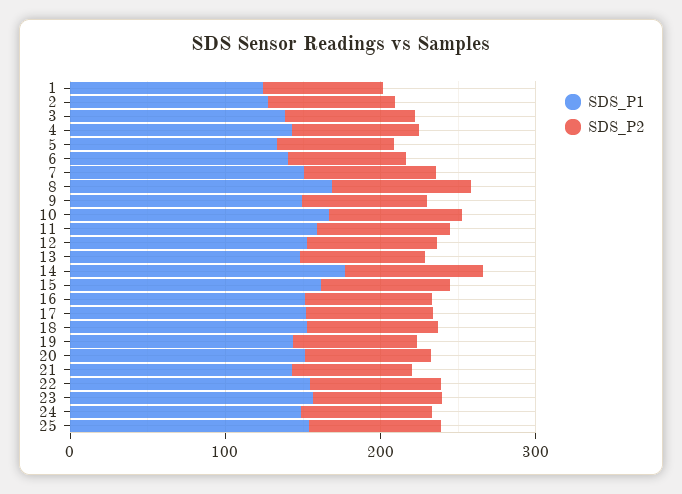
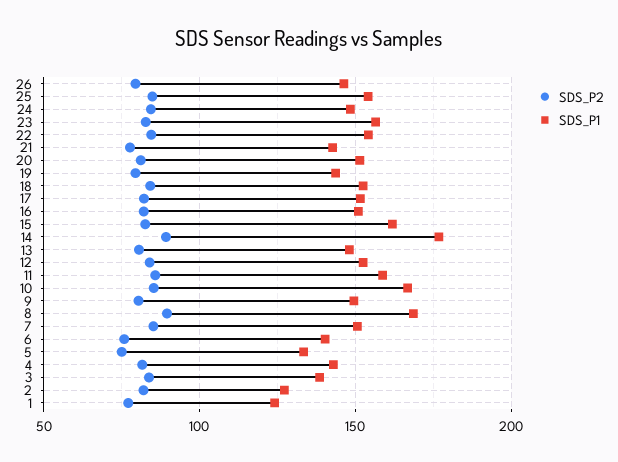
  {
    "SDS_P1": {
      "1": 125,
      "2": 125,
      "3": 140,
      "4": 145,
      "5": 135,
      "6": 140,
      "7": 150,
      "8": 170,
      "9": 150,
      "10": 165,
      "11": 160,
      "12": 155,
      "13": 150,
      "14": 175,
      "15": 160,
      "16": 150,
      "17": 150,
      "18": 155,
      "19": 145,
      "20": 150,
      "21": 145,
      "22": 155,
      "23": 155,
      "24": 150,
-     "25": 155
+     "25": 155,
+     "26": 145
    },
    "SDS_P2": {
      "1": 75,
      "2": 80,
      "3": 85,
      "4": 80,
      "5": 75,
      "6": 75,
      "7": 85,
      "8": 90,
      "9": 80,
      "10": 85,
      "11": 85,
      "12": 85,
      "13": 80,
      "14": 90,
      "15": 85,
      "16": 80,
      "17": 80,
      "18": 85,
      "19": 80,
      "20": 80,
      "21": 80,
      "22": 85,
      "23": 85,
      "24": 85,
-     "25": 85
+     "25": 85,
+     "26": 80
    }
  }

